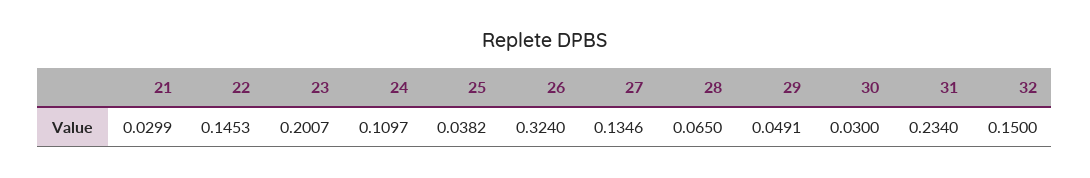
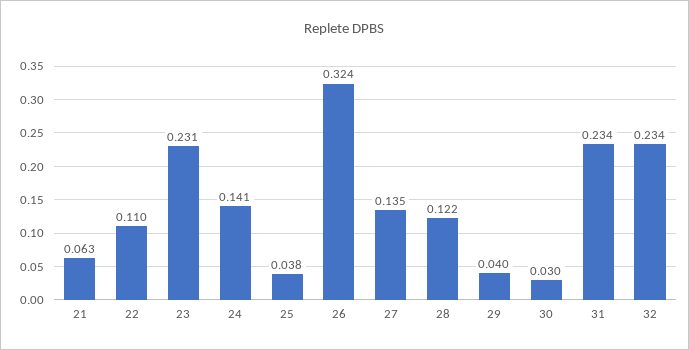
  {
-   "21": 0.0299,
+   "21": 0.063,
-   "22": 0.1453,
+   "22": 0.11,
-   "23": 0.2007,
+   "23": 0.231,
-   "24": 0.1097,
+   "24": 0.141,
    "25": 0.0382,
    "26": 0.324,
    "27": 0.1346,
-   "28": 0.065,
+   "28": 0.122,
-   "29": 0.0491,
+   "29": 0.04,
    "30": 0.03,
    "31": 0.234,
-   "32": 0.15
+   "32": 0.234
  }

